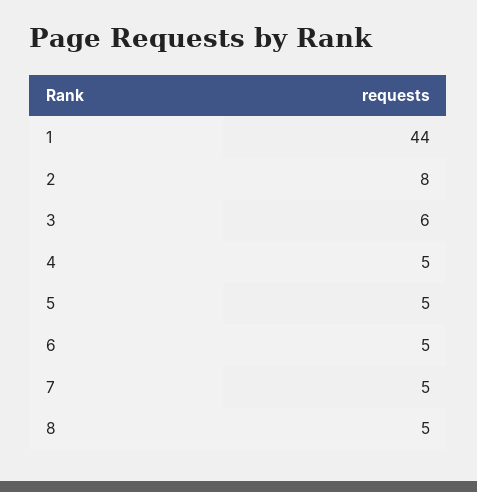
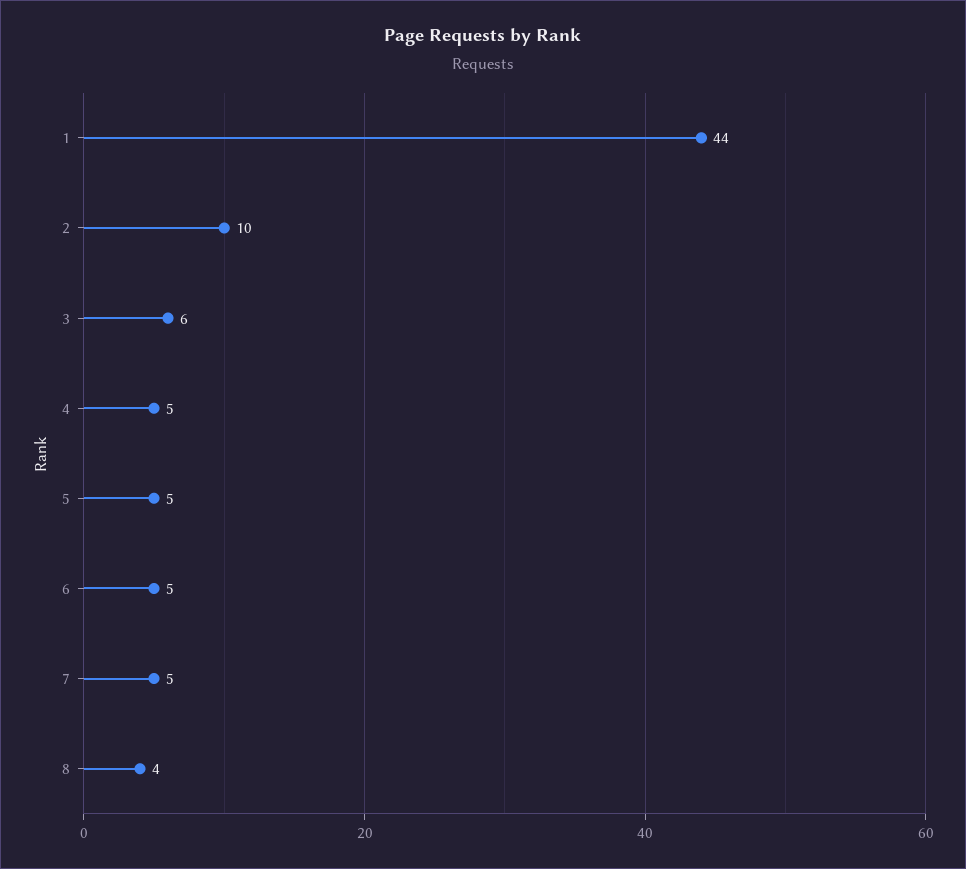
  {
    "1": 44,
-   "2": 8,
+   "2": 10,
    "3": 6,
    "4": 5,
    "5": 5,
    "6": 5,
    "7": 5,
-   "8": 5
+   "8": 4
  }

